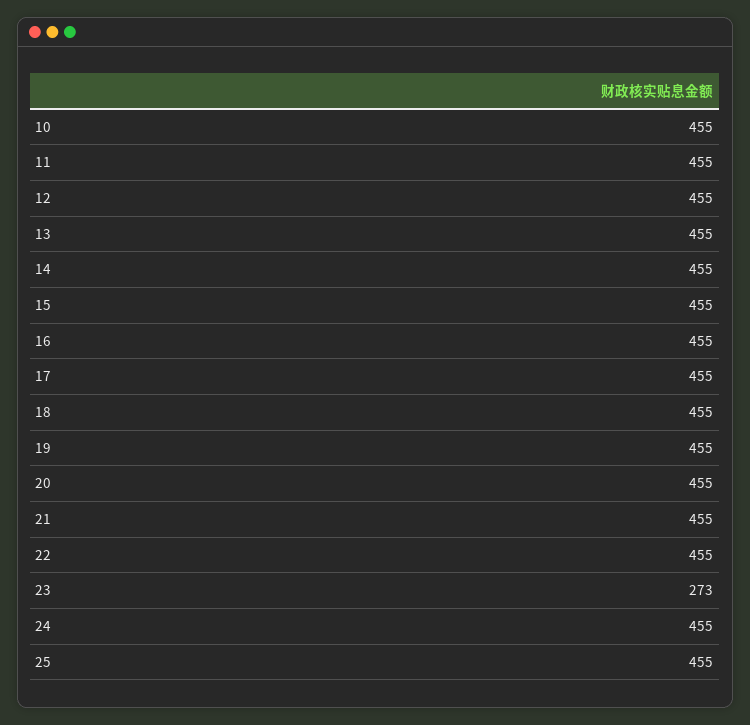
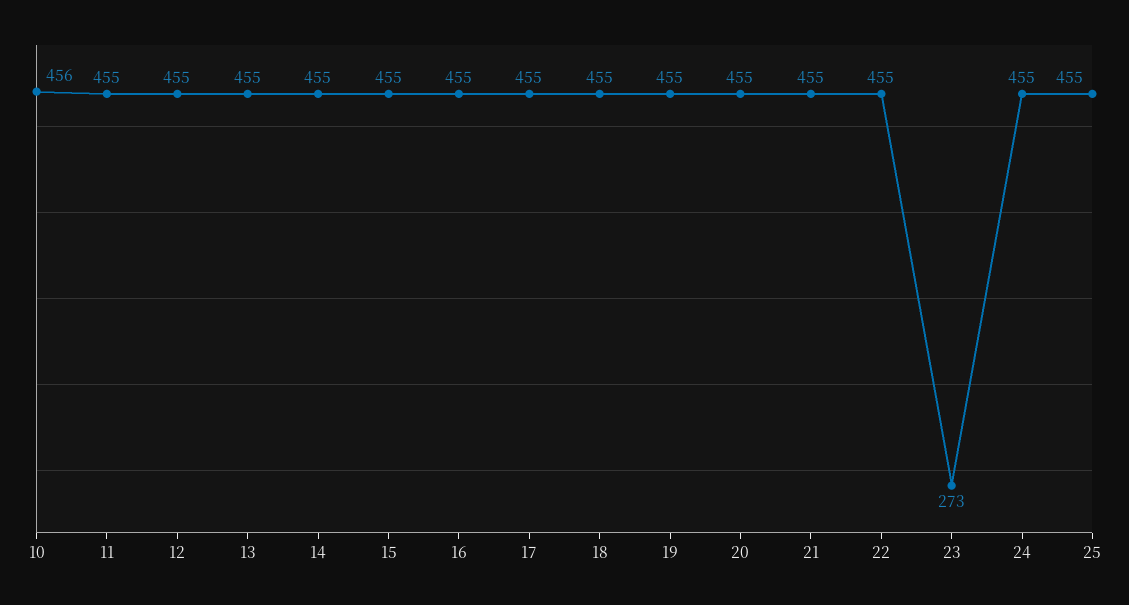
  {
-   "10": 455,
+   "10": 456,
    "11": 455,
    "12": 455,
    "13": 455,
    "14": 455,
    "15": 455,
    "16": 455,
    "17": 455,
    "18": 455,
    "19": 455,
    "20": 455,
    "21": 455,
    "22": 455,
    "23": 273,
    "24": 455,
    "25": 455
  }

